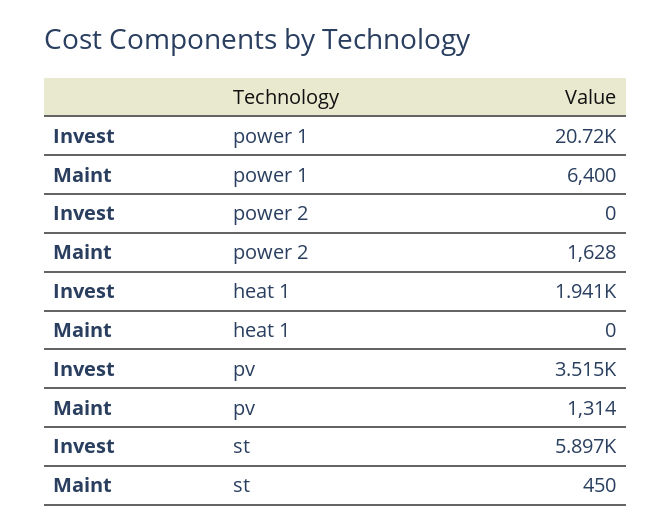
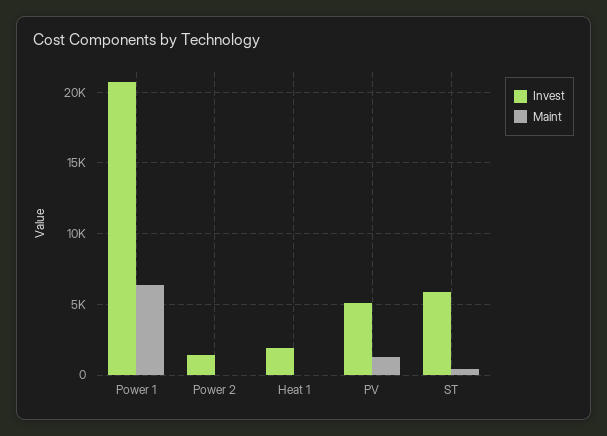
  {
    "Invest": {
      "power 1": 20720,
-     "power 2": 0,
+     "power 2": 1500,
      "heat 1": 1941,
-     "pv": 3515,
+     "pv": 5000,
      "st": 5897
    },
    "Maint": {
      "power 1": 6400,
-     "power 2": 1628,
+     "power 2": 0,
      "heat 1": 0,
      "pv": 1314,
      "st": 450
    }
  }

